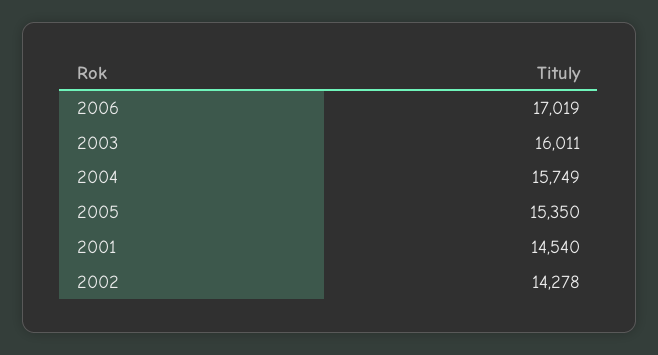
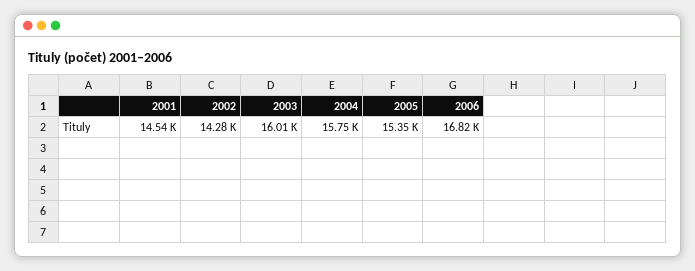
  {
-   "2006": 17019,
+   "2006": 16820,
    "2003": 16011,
    "2004": 15749,
    "2005": 15350,
    "2001": 14540,
    "2002": 14278
  }

